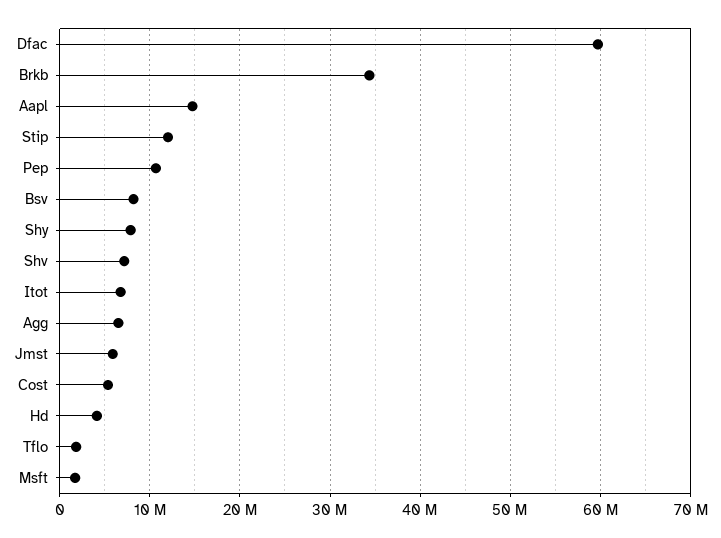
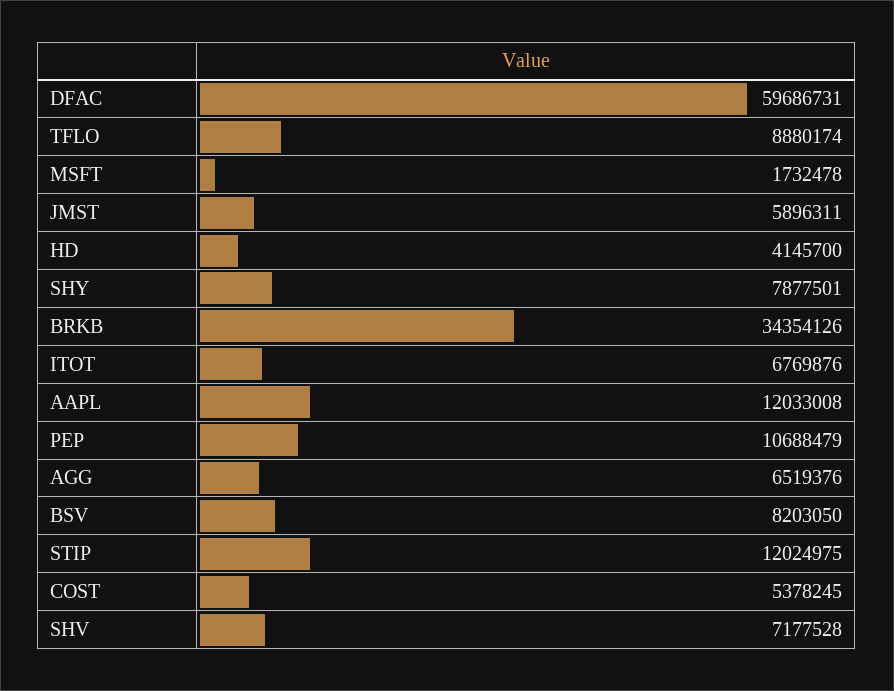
  {
    "Dfac": 59686731,
    "Brkb": 34354126,
-   "Aapl": 15000000,
+   "Aapl": 12033008,
    "Stip": 12024975,
    "Pep": 10688479,
    "Bsv": 8203050,
    "Shy": 7877501,
    "Shv": 7177528,
    "Itot": 6769876,
    "Agg": 6519376,
    "Jmst": 5896311,
    "Cost": 5378245,
    "Hd": 4145700,
-   "Tflo": 2000000,
+   "Tflo": 8880174,
    "Msft": 1732478
  }

